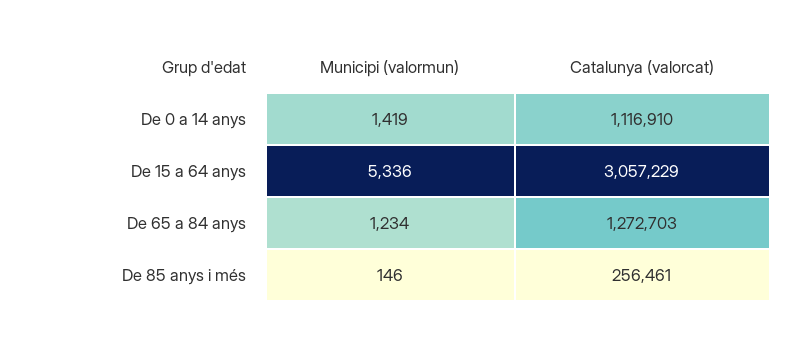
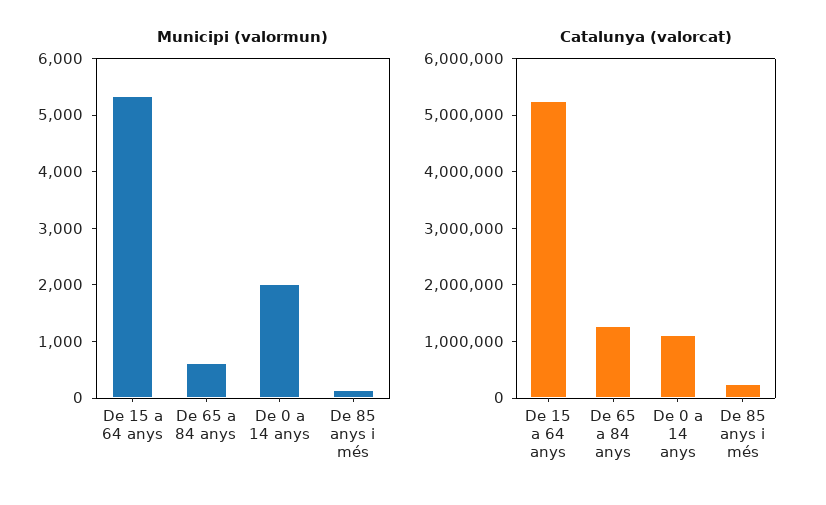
  {
    "Municipi (valormun)": {
-     "De 0 a 14 anys": 1419,
+     "De 0 a 14 anys": 2000,
      "De 15 a 64 anys": 5336,
-     "De 65 a 84 anys": 1234,
+     "De 65 a 84 anys": 600,
      "De 85 anys i més": 146
    },
    "Catalunya (valorcat)": {
      "De 0 a 14 anys": 1116910,
-     "De 15 a 64 anys": 3057229,
+     "De 15 a 64 anys": 5200000,
      "De 65 a 84 anys": 1272703,
      "De 85 anys i més": 256461
    }
  }

